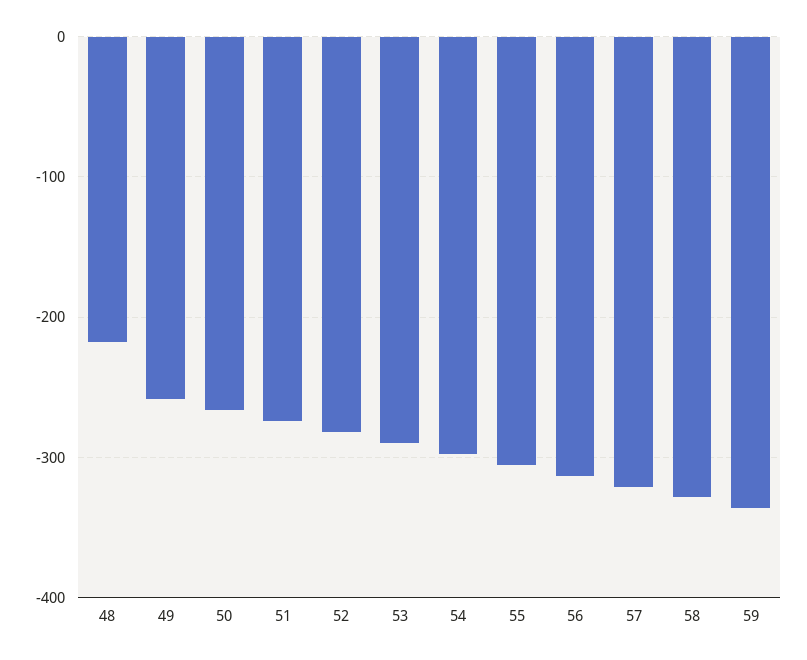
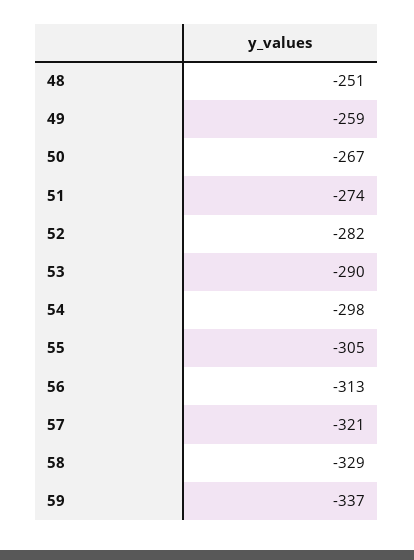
  {
-   "48": -220,
+   "48": -251,
    "49": -259,
    "50": -267,
    "51": -274,
    "52": -282,
    "53": -290,
    "54": -298,
    "55": -305,
    "56": -313,
    "57": -321,
    "58": -329,
    "59": -337
  }

